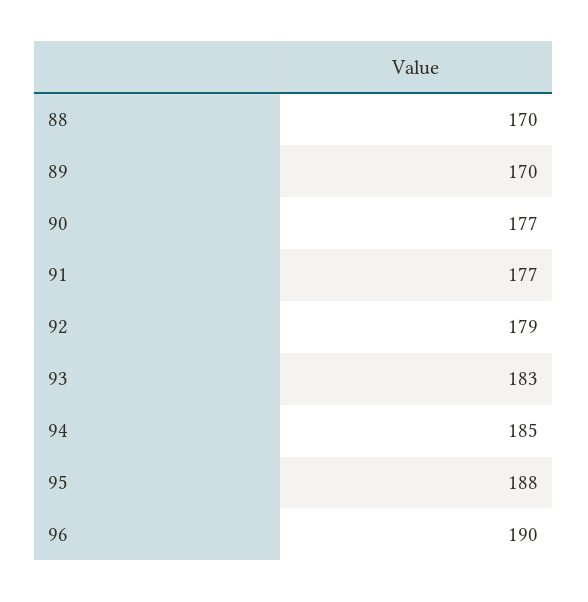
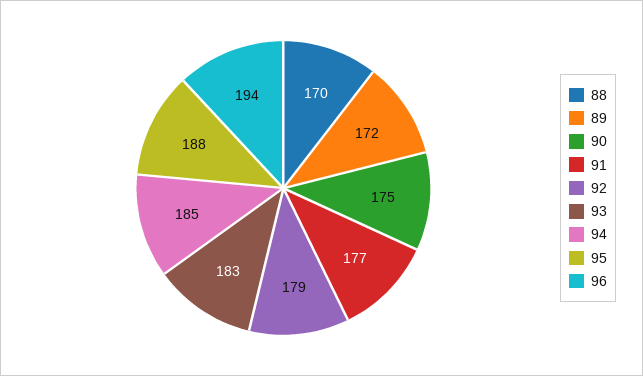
  {
    "88": 170,
-   "89": 170,
+   "89": 172,
-   "90": 177,
+   "90": 175,
    "91": 177,
    "92": 179,
    "93": 183,
    "94": 185,
    "95": 188,
-   "96": 190
+   "96": 194
  }

